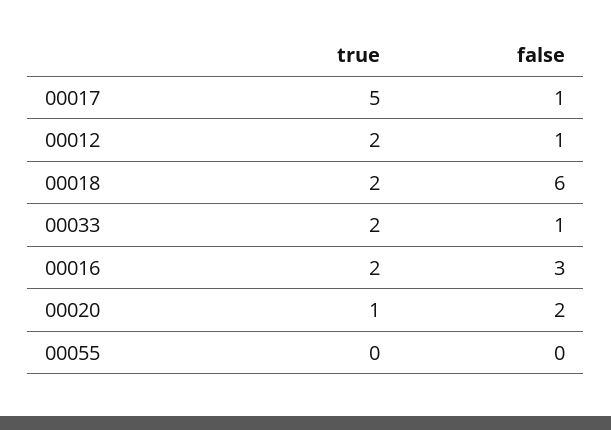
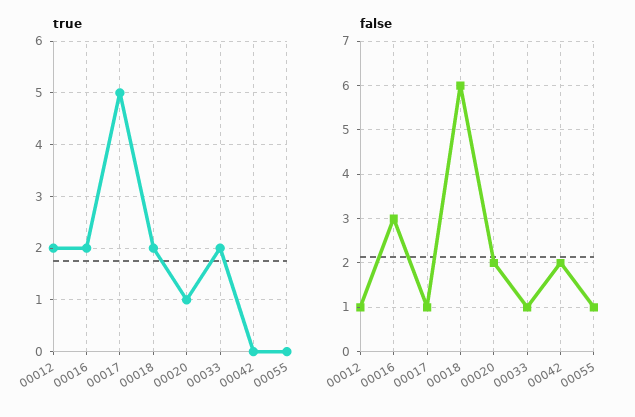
  {
    "true": {
      "00017": 5,
      "00012": 2,
      "00018": 2,
      "00033": 2,
      "00016": 2,
      "00020": 1,
-     "00055": 0
+     "00055": 0,
+     "00042": 0
    },
    "false": {
      "00017": 1,
      "00012": 1,
      "00018": 6,
      "00033": 1,
      "00016": 3,
      "00020": 2,
-     "00055": 0
+     "00055": 1,
+     "00042": 2
    }
  }

